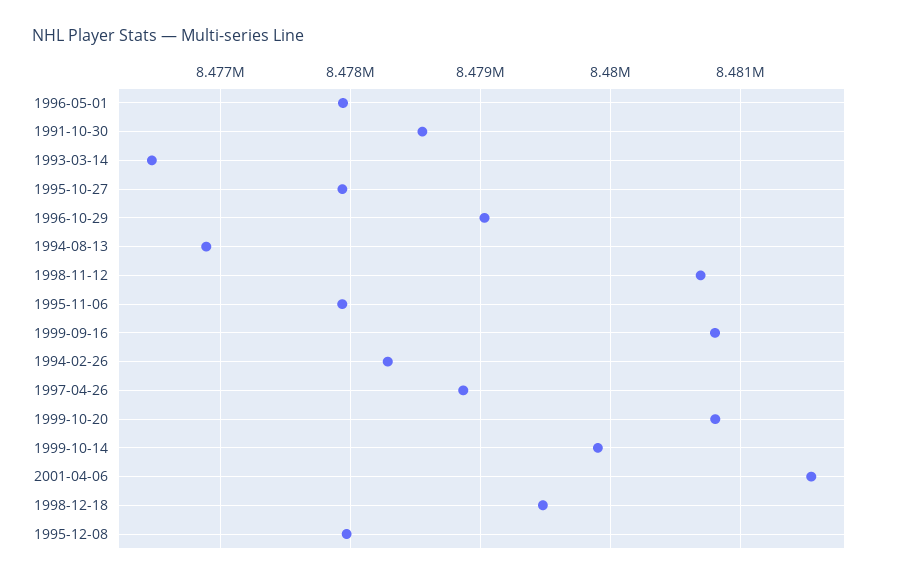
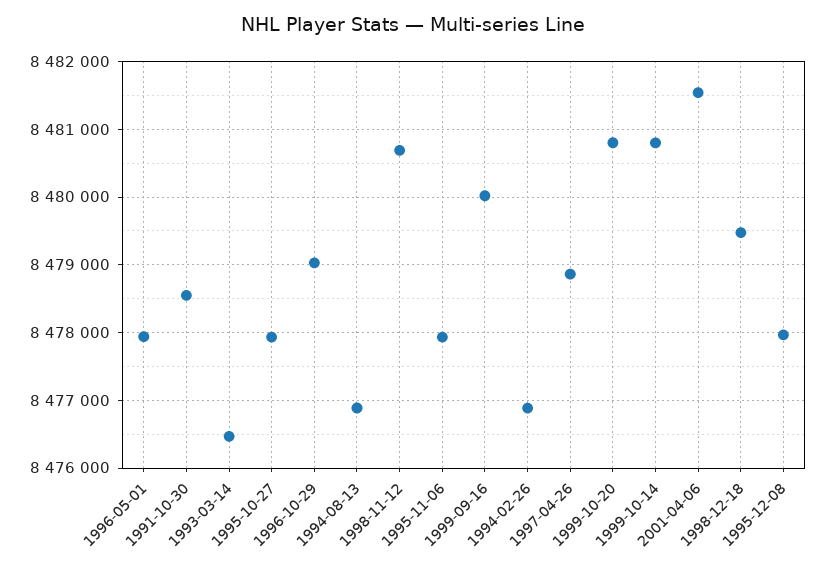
  {
    "1996-05-01": 8477900,
    "1991-10-30": 8478600,
    "1993-03-14": 8476500,
    "1995-10-27": 8477900,
    "1996-10-29": 8479000,
    "1994-08-13": 8476900,
    "1998-11-12": 8480700,
    "1995-11-06": 8477900,
-   "1999-09-16": 8480800,
+   "1999-09-16": 8480000,
-   "1994-02-26": 8478300,
+   "1994-02-26": 8476900,
    "1997-04-26": 8478900,
    "1999-10-20": 8480800,
-   "1999-10-14": 8479900,
+   "1999-10-14": 8480800,
    "2001-04-06": 8481500,
    "1998-12-18": 8479500,
    "1995-12-08": 8478000
  }

